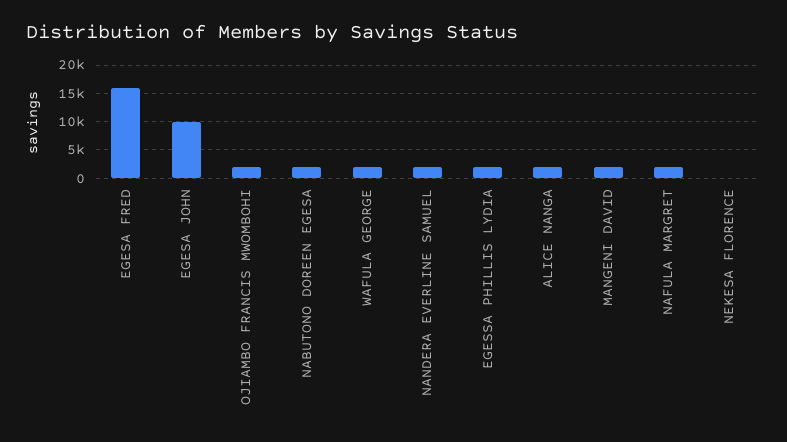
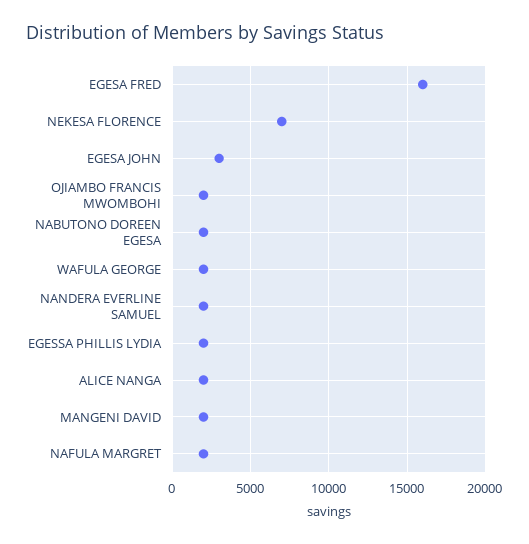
  {
    "EGESA FRED": 16000,
-   "EGESA JOHN": 10000,
+   "EGESA JOHN": 3000,
    "OJIAMBO FRANCIS MWOMBOHI": 2000,
    "NABUTONO DOREEN EGESA": 2000,
    "WAFULA GEORGE": 2000,
    "NANDERA EVERLINE SAMUEL": 2000,
    "EGESSA PHILLIS LYDIA": 2000,
    "ALICE NANGA": 2000,
    "MANGENI DAVID": 2000,
    "NAFULA MARGRET": 2000,
-   "NEKESA FLORENCE": 0
+   "NEKESA FLORENCE": 7000
  }

